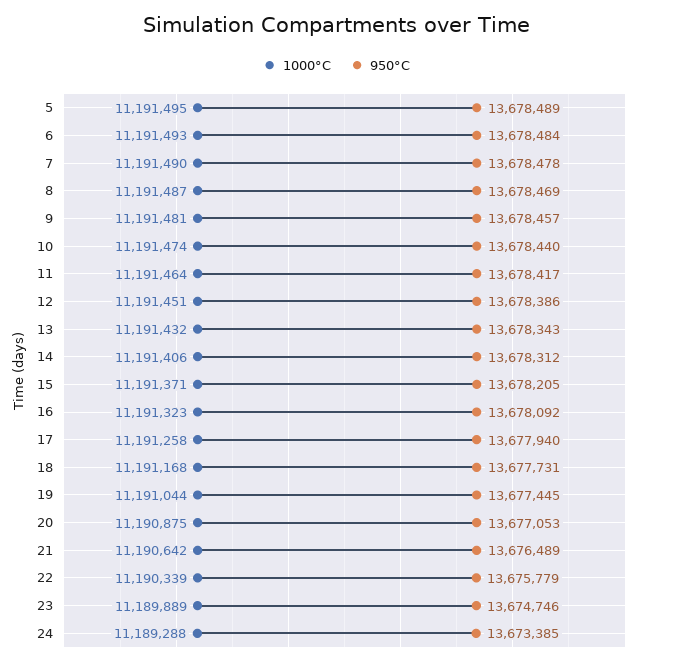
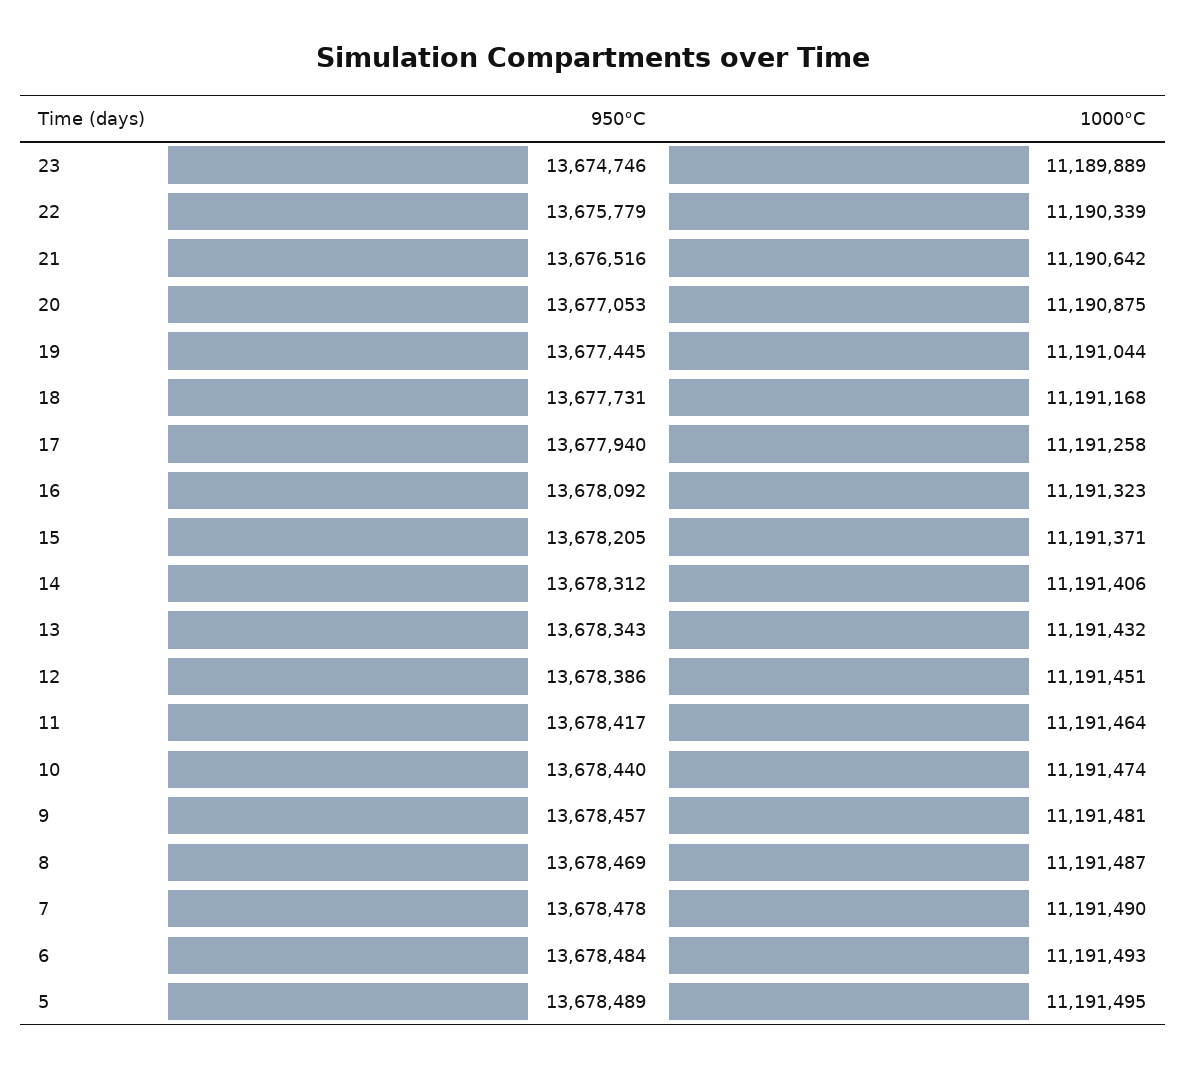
  {
    "1000°C": {
      "5": 11191495,
      "6": 11191493,
      "7": 11191490,
      "8": 11191487,
      "9": 11191481,
      "10": 11191474,
      "11": 11191464,
      "12": 11191451,
      "13": 11191432,
      "14": 11191406,
      "15": 11191371,
      "16": 11191323,
      "17": 11191258,
      "18": 11191168,
      "19": 11191044,
      "20": 11190875,
      "21": 11190642,
      "22": 11190339,
-     "23": 11189889,
+     "23": 11189889
-     "24": 11189288
    },
    "950°C": {
      "5": 13678489,
      "6": 13678484,
      "7": 13678478,
      "8": 13678469,
      "9": 13678457,
      "10": 13678440,
      "11": 13678417,
      "12": 13678386,
      "13": 13678343,
      "14": 13678312,
      "15": 13678205,
      "16": 13678092,
      "17": 13677940,
      "18": 13677731,
      "19": 13677445,
      "20": 13677053,
-     "21": 13676489,
+     "21": 13676516,
      "22": 13675779,
-     "23": 13674746,
+     "23": 13674746
-     "24": 13673385
    }
  }

